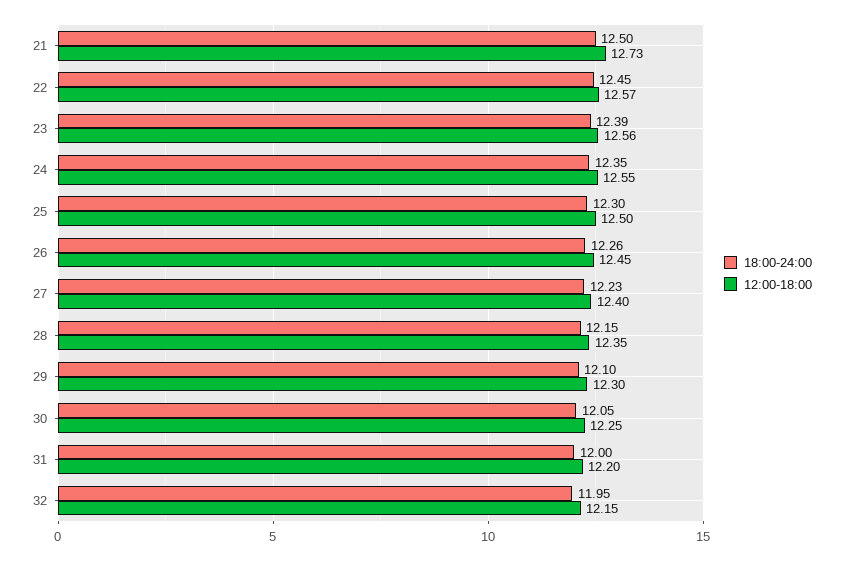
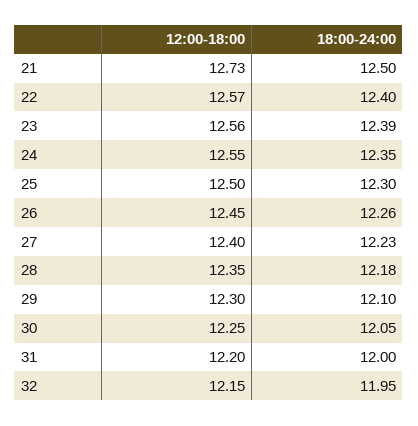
  {
    "18:00-24:00": {
      "21": 12.5,
-     "22": 12.45,
+     "22": 12.4,
      "23": 12.39,
      "24": 12.35,
      "25": 12.3,
      "26": 12.26,
      "27": 12.23,
-     "28": 12.15,
+     "28": 12.18,
      "29": 12.1,
      "30": 12.05,
      "31": 12,
      "32": 11.95
    },
    "12:00-18:00": {
      "21": 12.73,
      "22": 12.57,
      "23": 12.56,
      "24": 12.55,
      "25": 12.5,
      "26": 12.45,
      "27": 12.4,
      "28": 12.35,
      "29": 12.3,
      "30": 12.25,
      "31": 12.2,
      "32": 12.15
    }
  }

